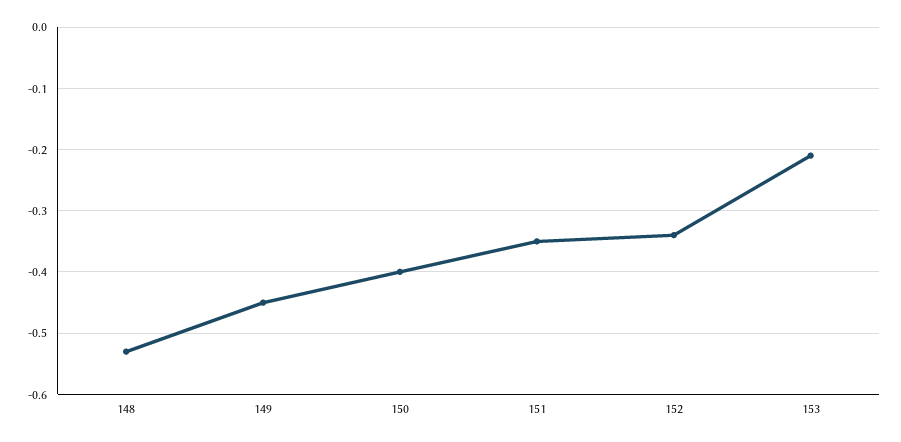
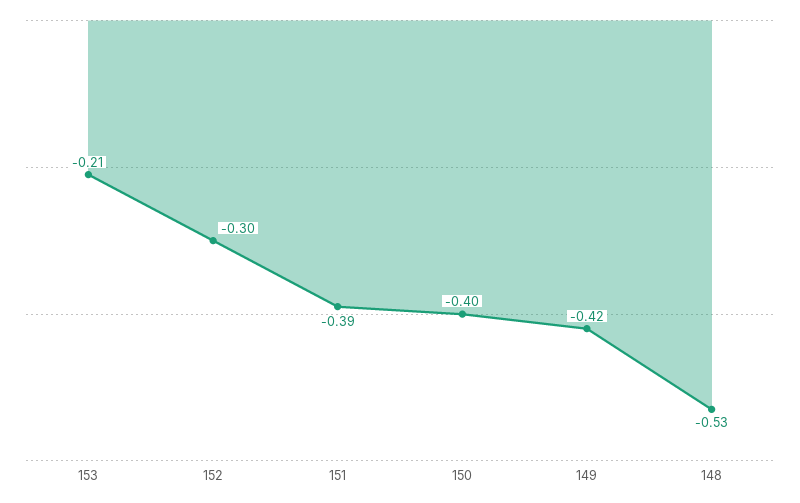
  {
    "148": -0.53,
-   "149": -0.45,
+   "149": -0.42,
    "150": -0.4,
-   "151": -0.35,
+   "151": -0.39,
-   "152": -0.34,
+   "152": -0.3,
    "153": -0.21
  }

